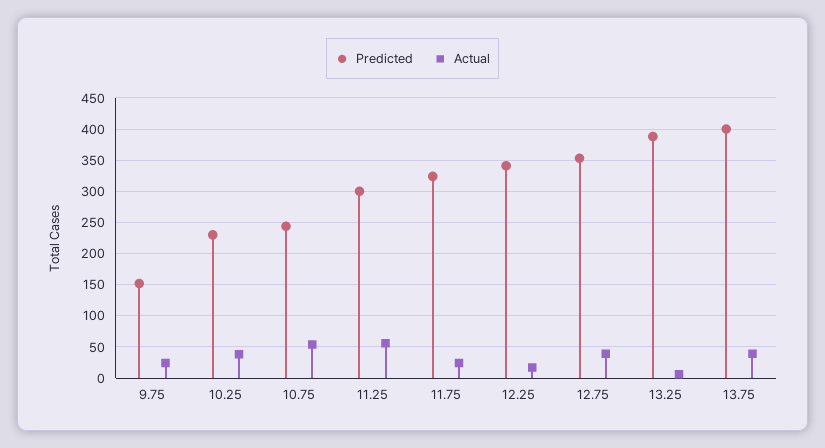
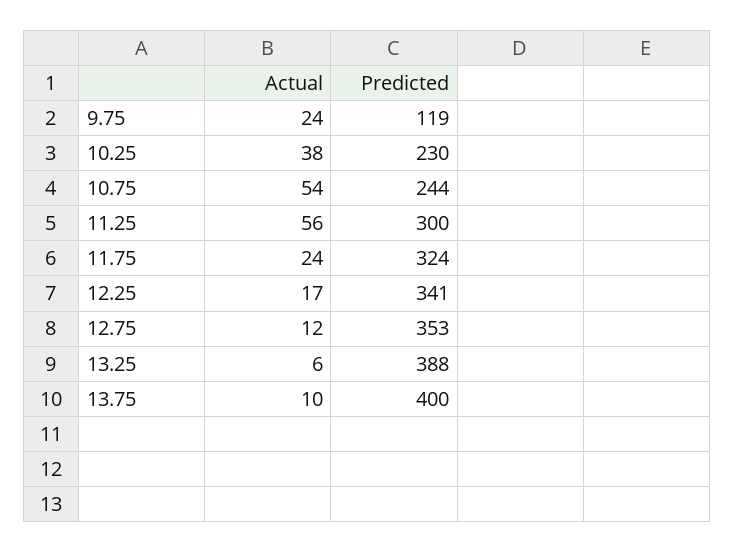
  {
    "Predicted": {
-     "9.75": 150,
+     "9.75": 119,
      "10.25": 230,
      "10.75": 244,
      "11.25": 300,
      "11.75": 324,
      "12.25": 341,
      "12.75": 353,
      "13.25": 388,
      "13.75": 400
    },
    "Actual": {
      "9.75": 24,
      "10.25": 38,
      "10.75": 54,
      "11.25": 56,
      "11.75": 24,
      "12.25": 17,
-     "12.75": 40,
+     "12.75": 12,
      "13.25": 6,
-     "13.75": 40
+     "13.75": 10
    }
  }

